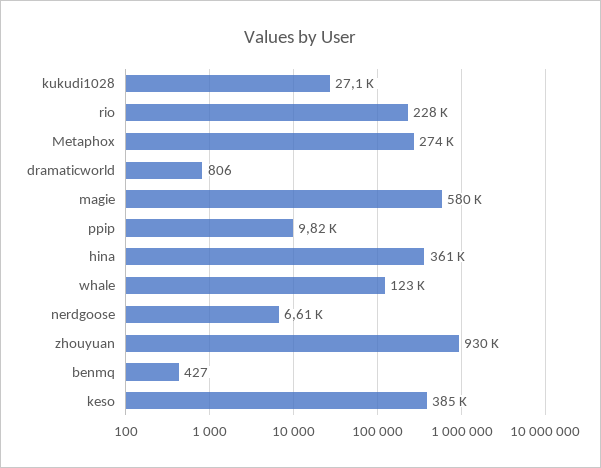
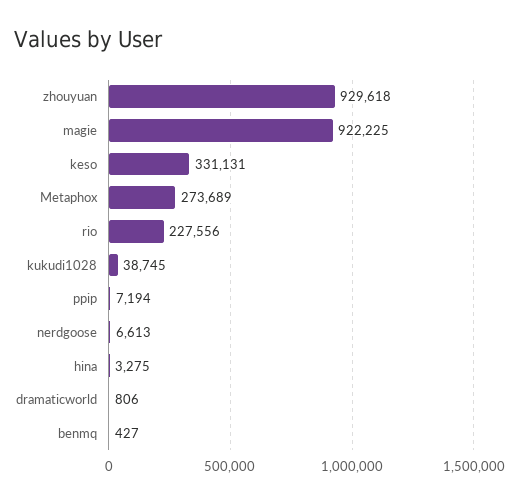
  {
-   "kukudi1028": 27100,
+   "kukudi1028": 38745,
    "rio": 227556,
    "Metaphox": 273689,
    "dramaticworld": 806,
-   "magie": 580000,
+   "magie": 922225,
-   "ppip": 9820,
+   "ppip": 7194,
-   "hina": 361000,
+   "hina": 3275,
-   "whale": 123000,
    "nerdgoose": 6613,
    "zhouyuan": 929618,
    "benmq": 427,
-   "keso": 385000
+   "keso": 331131
  }

